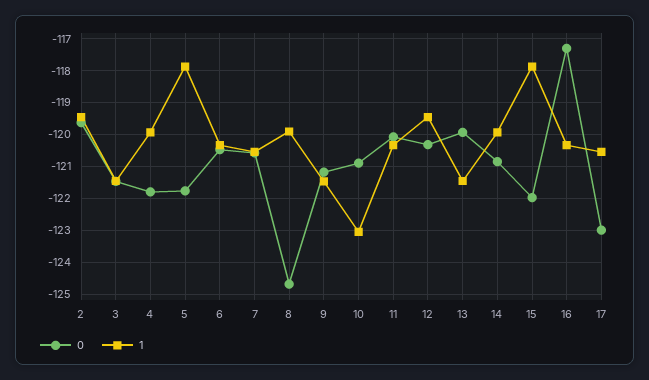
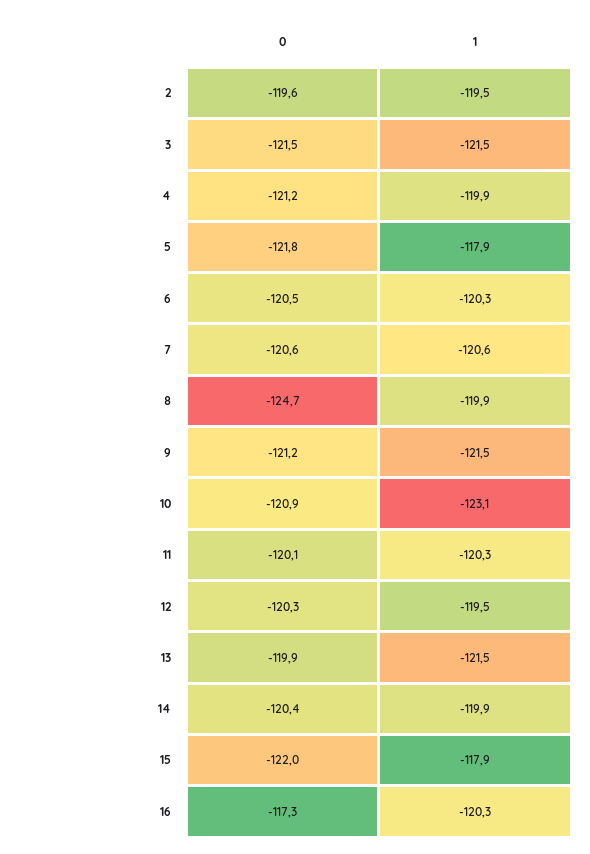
  {
    "0": {
      "2": -119.6,
      "3": -121.5,
-     "4": -121.8,
+     "4": -121.2,
      "5": -121.8,
      "6": -120.5,
      "7": -120.6,
      "8": -124.7,
      "9": -121.2,
      "10": -120.9,
      "11": -120.1,
      "12": -120.3,
      "13": -119.9,
-     "14": -120.8,
+     "14": -120.4,
      "15": -122,
-     "16": -117.3,
+     "16": -117.3
-     "17": -123
    },
    "1": {
      "2": -119.5,
      "3": -121.5,
      "4": -119.9,
      "5": -117.9,
      "6": -120.3,
      "7": -120.6,
      "8": -119.9,
      "9": -121.5,
      "10": -123.1,
      "11": -120.3,
      "12": -119.5,
      "13": -121.5,
      "14": -119.9,
      "15": -117.9,
-     "16": -120.3,
+     "16": -120.3
-     "17": -120.6
    }
  }

